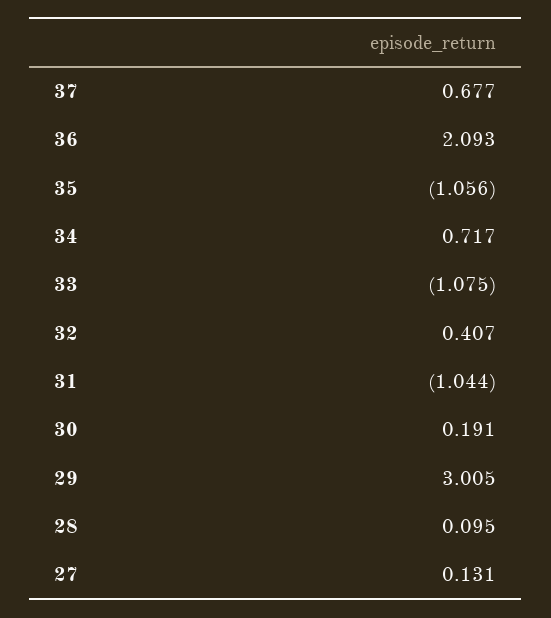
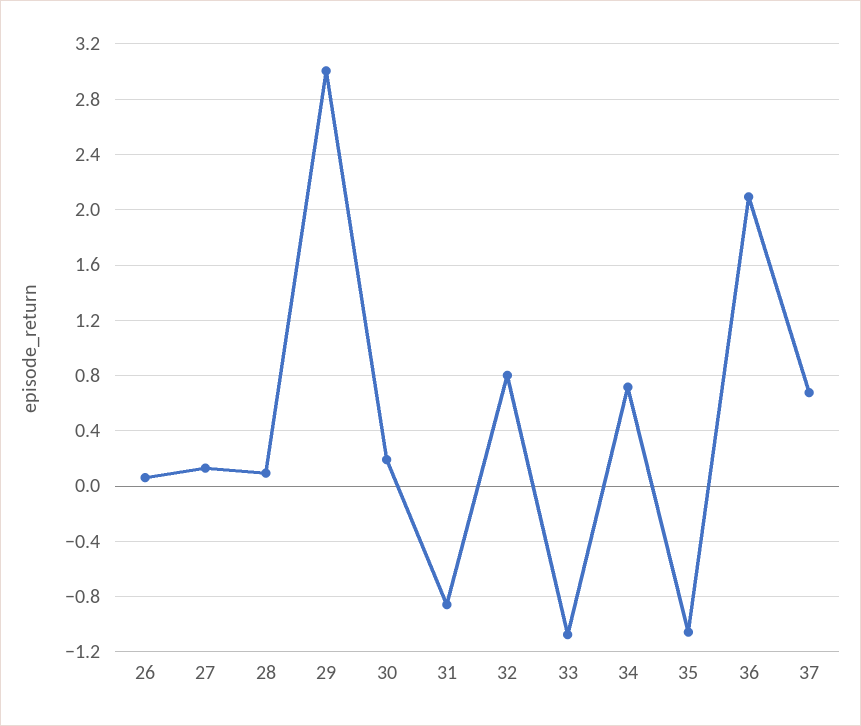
  {
    "37": 0.677,
    "36": 2.093,
    "35": -1.056,
    "34": 0.717,
    "33": -1.075,
-   "32": 0.407,
+   "32": 0.8,
-   "31": -1.044,
+   "31": -0.85,
    "30": 0.191,
    "29": 3.005,
    "28": 0.095,
-   "27": 0.131
+   "27": 0.131,
+   "26": 0.05
  }

